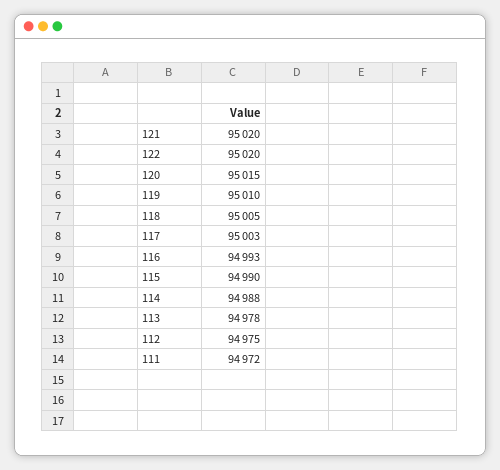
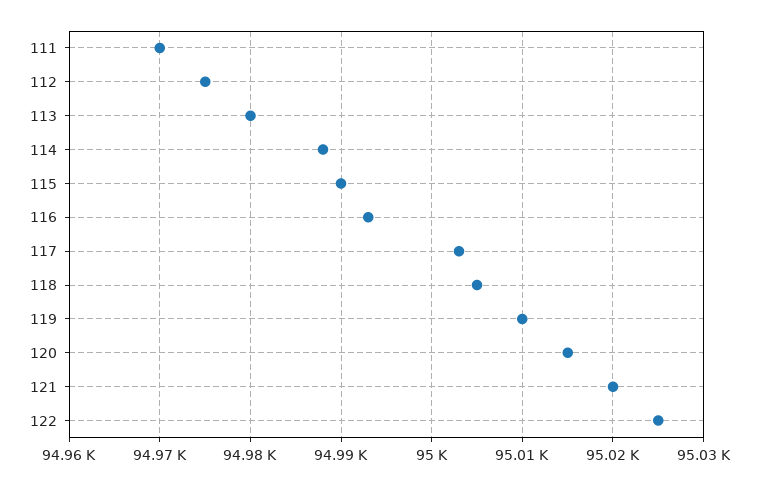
  {
    "121": 95020,
-   "122": 95020,
+   "122": 95025,
    "120": 95015,
    "119": 95010,
    "118": 95005,
    "117": 95003,
    "116": 94993,
    "115": 94990,
    "114": 94988,
-   "113": 94978,
+   "113": 94980,
    "112": 94975,
-   "111": 94972
+   "111": 94970
  }

